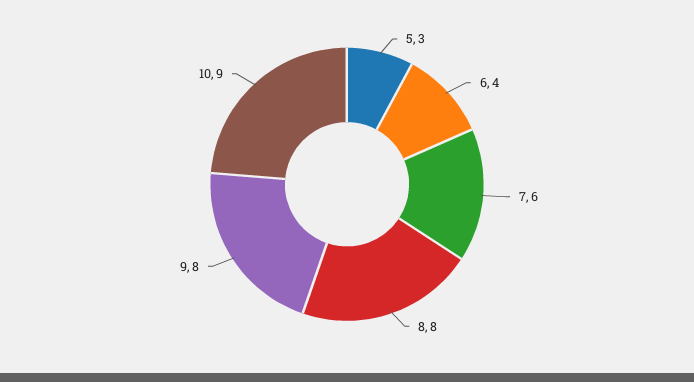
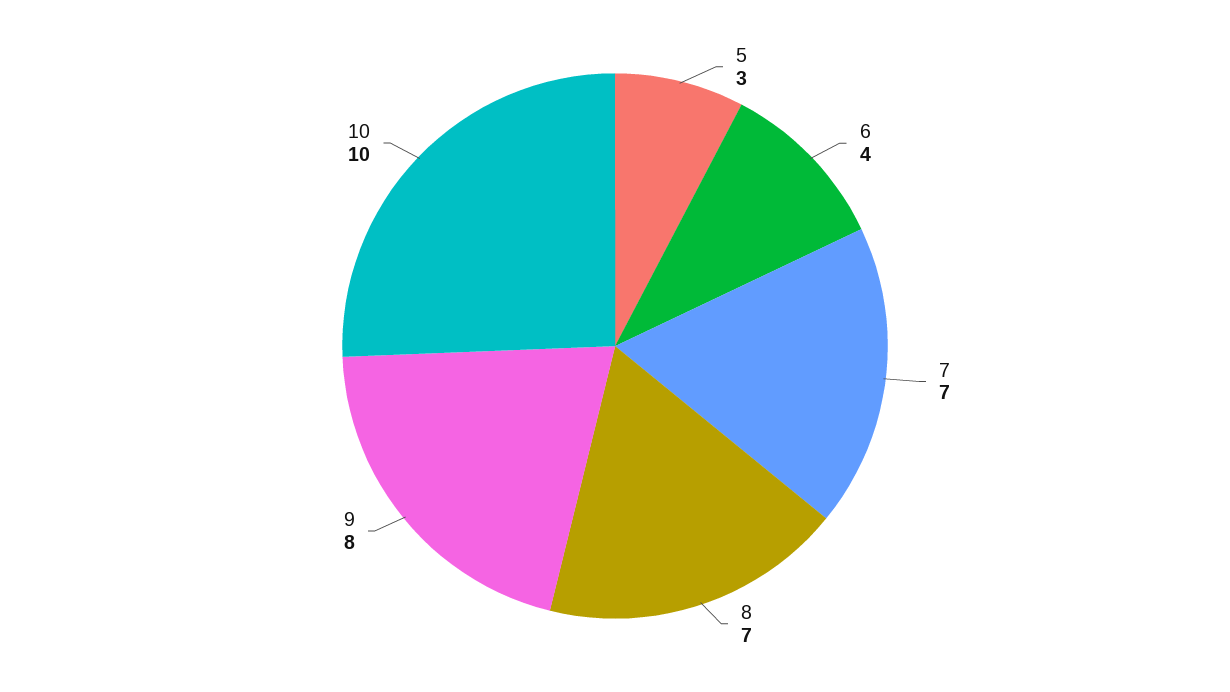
  {
    "5": 3,
    "6": 4,
-   "7": 6,
+   "7": 7,
-   "8": 8,
+   "8": 7,
    "9": 8,
-   "10": 9
+   "10": 10
  }

